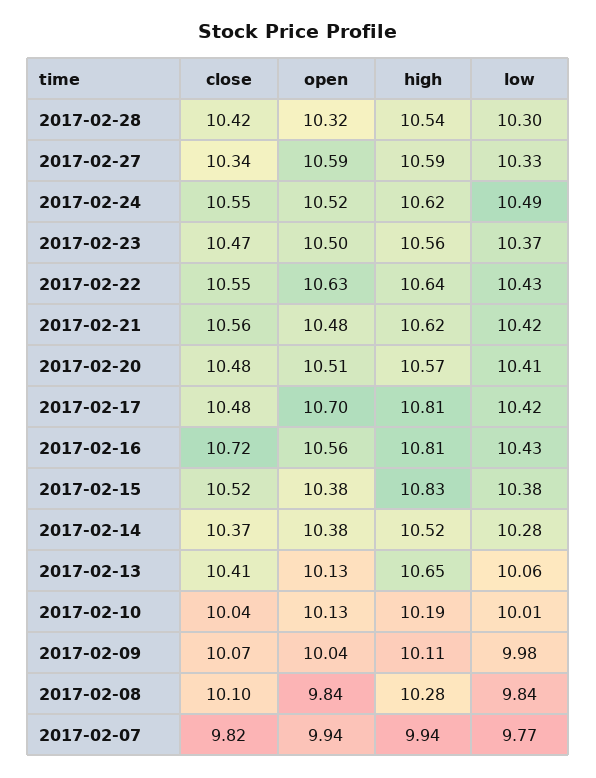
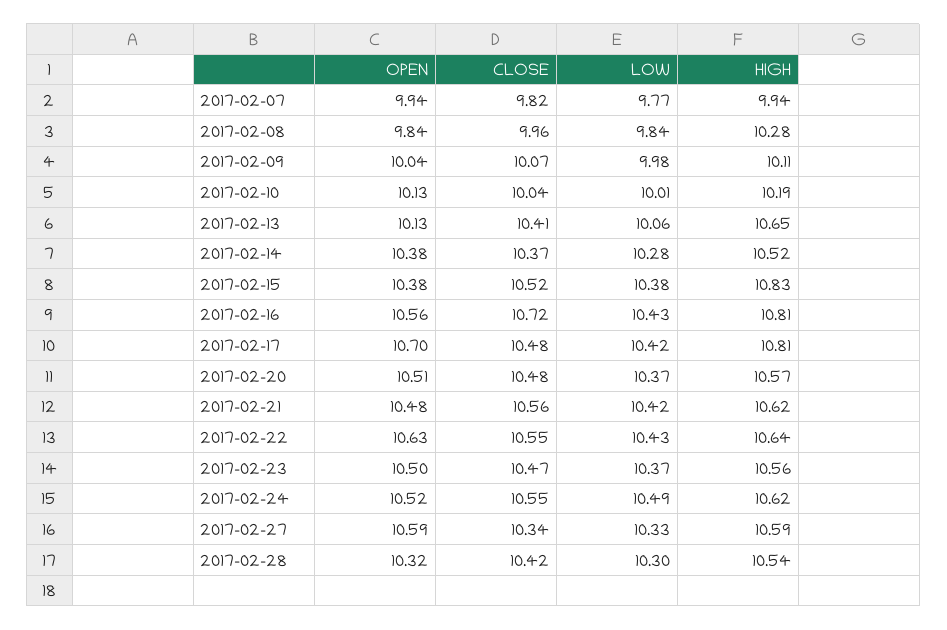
  {
    "close": {
      "2017-02-28": 10.42,
      "2017-02-27": 10.34,
      "2017-02-24": 10.55,
      "2017-02-23": 10.47,
      "2017-02-22": 10.55,
      "2017-02-21": 10.56,
      "2017-02-20": 10.48,
      "2017-02-17": 10.48,
      "2017-02-16": 10.72,
      "2017-02-15": 10.52,
      "2017-02-14": 10.37,
      "2017-02-13": 10.41,
      "2017-02-10": 10.04,
      "2017-02-09": 10.07,
-     "2017-02-08": 10.1,
+     "2017-02-08": 9.96,
      "2017-02-07": 9.82
    },
    "open": {
      "2017-02-28": 10.32,
      "2017-02-27": 10.59,
      "2017-02-24": 10.52,
      "2017-02-23": 10.5,
      "2017-02-22": 10.63,
      "2017-02-21": 10.48,
      "2017-02-20": 10.51,
      "2017-02-17": 10.7,
      "2017-02-16": 10.56,
      "2017-02-15": 10.38,
      "2017-02-14": 10.38,
      "2017-02-13": 10.13,
      "2017-02-10": 10.13,
      "2017-02-09": 10.04,
      "2017-02-08": 9.84,
      "2017-02-07": 9.94
    },
    "high": {
      "2017-02-28": 10.54,
      "2017-02-27": 10.59,
      "2017-02-24": 10.62,
      "2017-02-23": 10.56,
      "2017-02-22": 10.64,
      "2017-02-21": 10.62,
      "2017-02-20": 10.57,
      "2017-02-17": 10.81,
      "2017-02-16": 10.81,
      "2017-02-15": 10.83,
      "2017-02-14": 10.52,
      "2017-02-13": 10.65,
      "2017-02-10": 10.19,
      "2017-02-09": 10.11,
      "2017-02-08": 10.28,
      "2017-02-07": 9.94
    },
    "low": {
      "2017-02-28": 10.3,
      "2017-02-27": 10.33,
      "2017-02-24": 10.49,
      "2017-02-23": 10.37,
      "2017-02-22": 10.43,
      "2017-02-21": 10.42,
-     "2017-02-20": 10.41,
+     "2017-02-20": 10.37,
      "2017-02-17": 10.42,
      "2017-02-16": 10.43,
      "2017-02-15": 10.38,
      "2017-02-14": 10.28,
      "2017-02-13": 10.06,
      "2017-02-10": 10.01,
      "2017-02-09": 9.98,
      "2017-02-08": 9.84,
      "2017-02-07": 9.77
    }
  }

